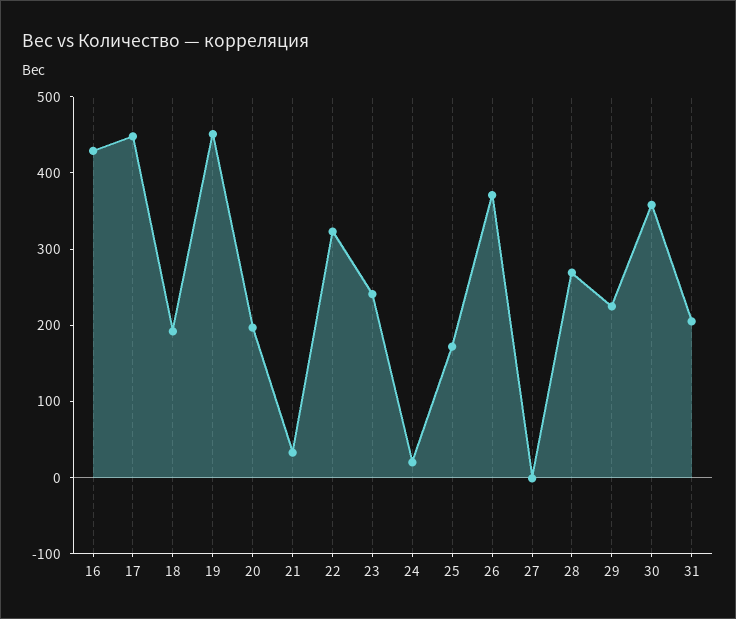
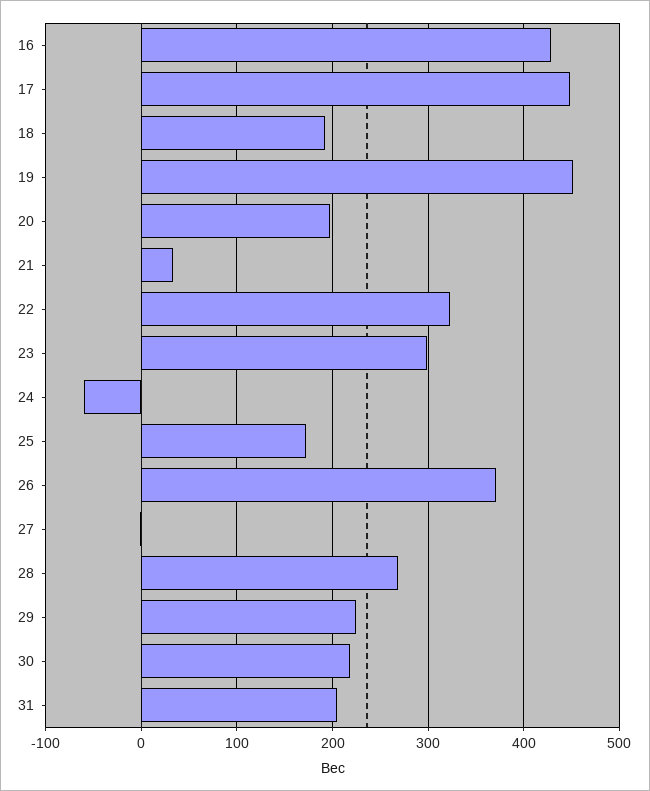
  {
    "16": 430,
    "17": 450,
    "18": 190,
    "19": 450,
    "20": 200,
    "21": 30,
    "22": 320,
-   "23": 240,
+   "23": 300,
-   "24": 20,
+   "24": -60,
    "25": 170,
    "26": 370,
    "27": 0,
    "28": 270,
    "29": 230,
-   "30": 360,
+   "30": 220,
    "31": 210
  }

